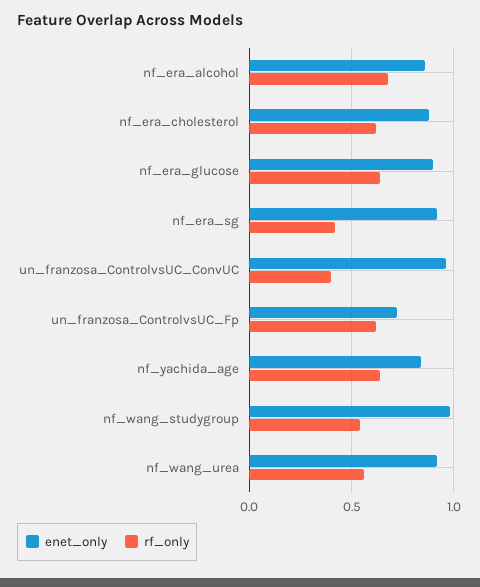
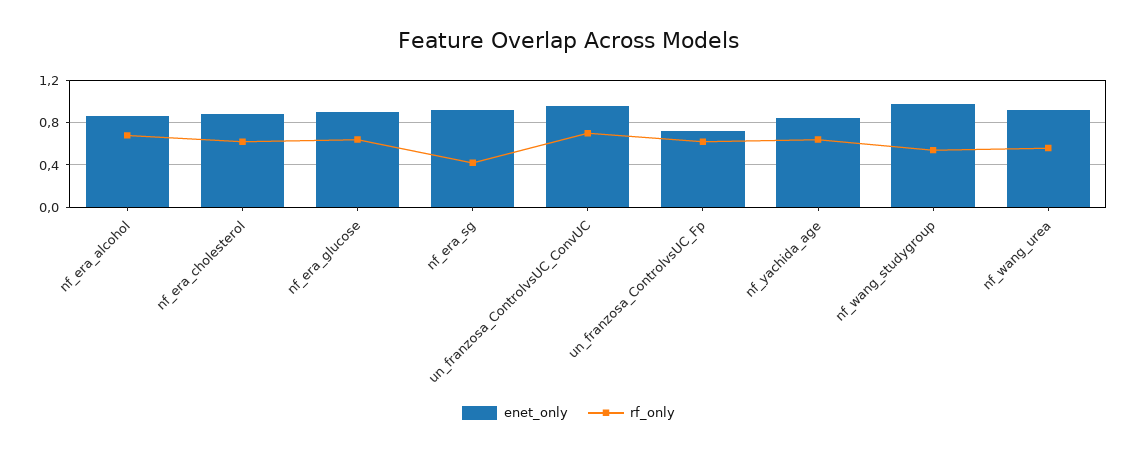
  {
    "enet_only": {
      "nf_era_alcohol": 0.85,
      "nf_era_cholesterol": 0.9,
      "nf_era_glucose": 0.9,
      "nf_era_sg": 0.9,
      "un_franzosa_ControlvsUC_ConvUC": 0.95,
      "un_franzosa_ControlvsUC_Fp": 0.7,
      "nf_yachida_age": 0.85,
      "nf_wang_studygroup": 1,
      "nf_wang_urea": 0.9
    },
    "rf_only": {
      "nf_era_alcohol": 0.7,
      "nf_era_cholesterol": 0.6,
      "nf_era_glucose": 0.65,
      "nf_era_sg": 0.4,
-     "un_franzosa_ControlvsUC_ConvUC": 0.4,
+     "un_franzosa_ControlvsUC_ConvUC": 0.7,
      "un_franzosa_ControlvsUC_Fp": 0.6,
      "nf_yachida_age": 0.65,
      "nf_wang_studygroup": 0.55,
      "nf_wang_urea": 0.55
    }
  }

